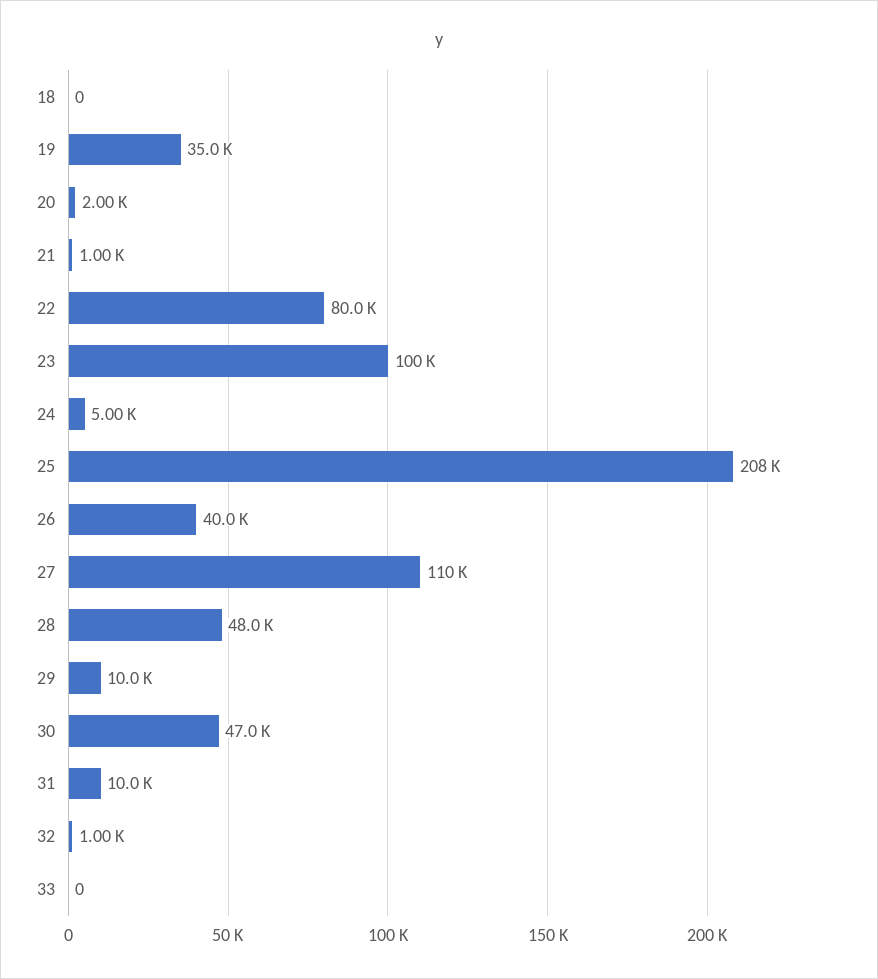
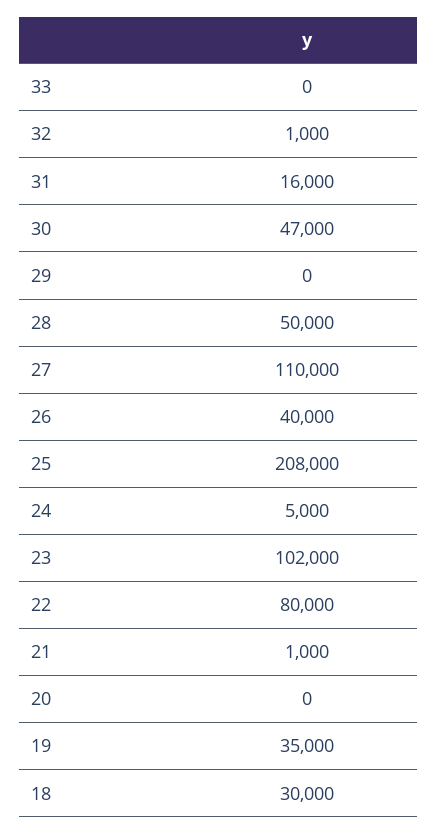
  {
-   "18": 0,
+   "18": 30000,
    "19": 35000,
-   "20": 2000,
+   "20": 0,
    "21": 1000,
    "22": 80000,
-   "23": 100000,
+   "23": 102000,
    "24": 5000,
    "25": 208000,
    "26": 40000,
    "27": 110000,
-   "28": 48000,
+   "28": 50000,
-   "29": 10000,
+   "29": 0,
    "30": 47000,
-   "31": 10000,
+   "31": 16000,
    "32": 1000,
    "33": 0
  }

